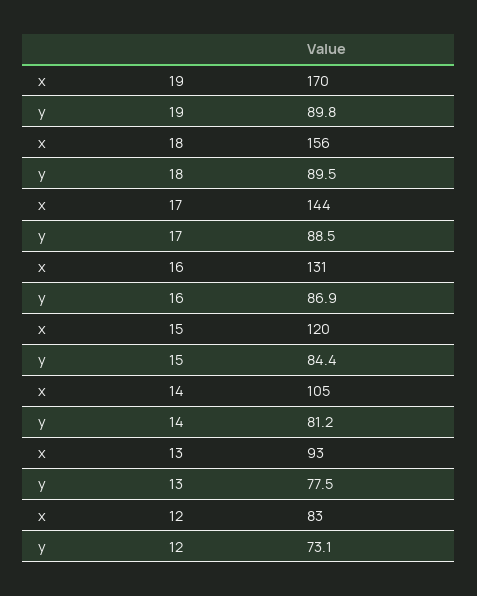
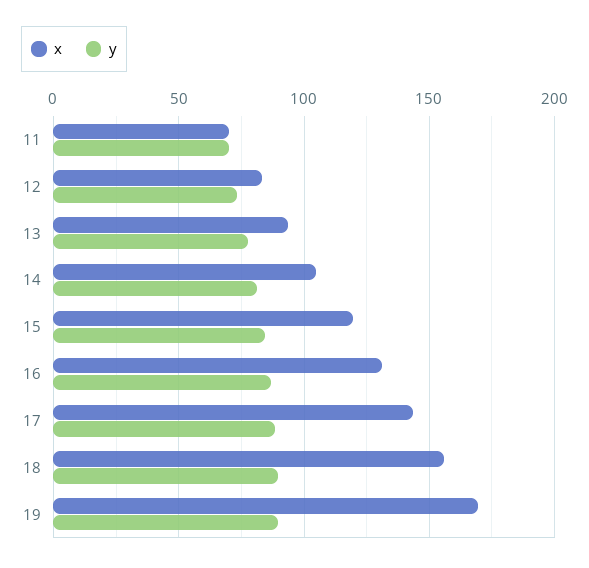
  {
    "x": {
      "19": 170,
      "18": 156,
      "17": 144,
      "16": 131,
      "15": 120,
      "14": 105,
      "13": 93,
-     "12": 83
+     "12": 83,
+     "11": 70
    },
    "y": {
      "19": 89.8,
      "18": 89.5,
      "17": 88.5,
      "16": 86.9,
      "15": 84.4,
      "14": 81.2,
      "13": 77.5,
-     "12": 73.1
+     "12": 73.1,
+     "11": 70
    }
  }

